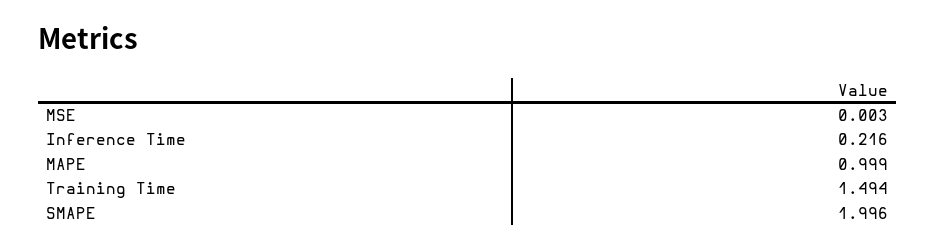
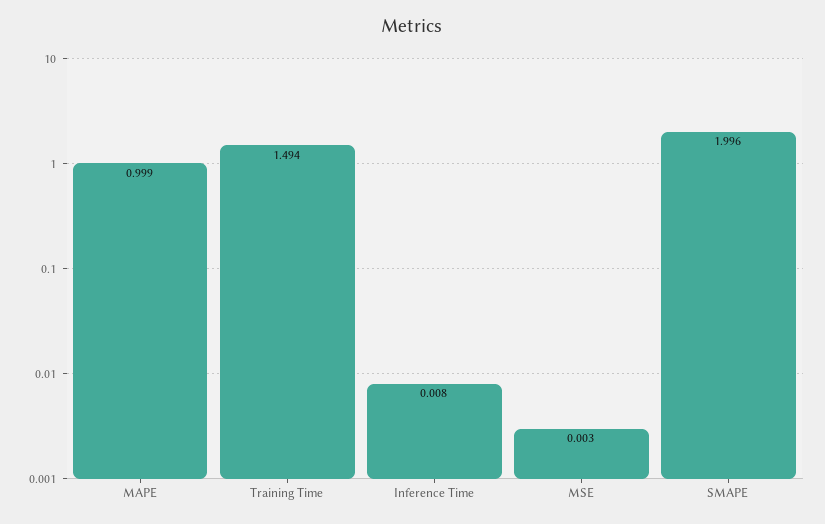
  {
    "MSE": 0.003,
-   "Inference Time": 0.216,
+   "Inference Time": 0.008,
    "MAPE": 0.999,
    "Training Time": 1.494,
    "SMAPE": 1.996
  }

